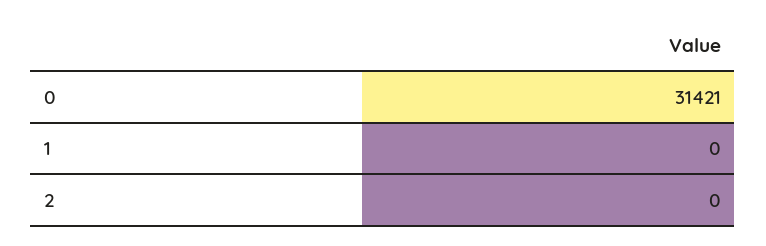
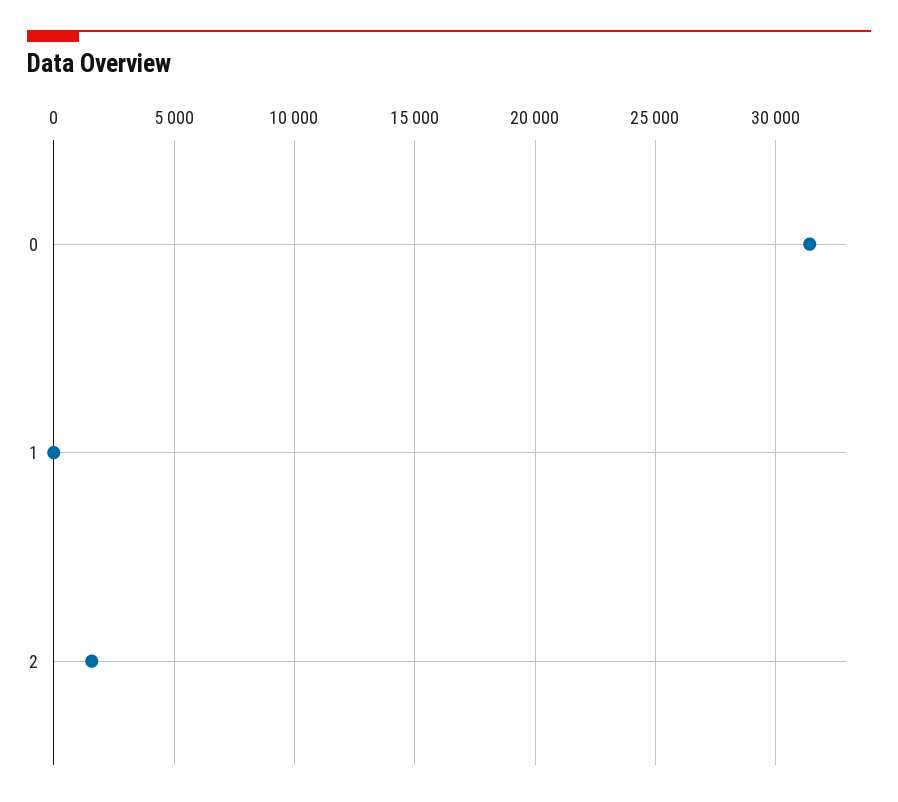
  {
    "0": 31421,
    "1": 0,
-   "2": 0
+   "2": 1500
  }

